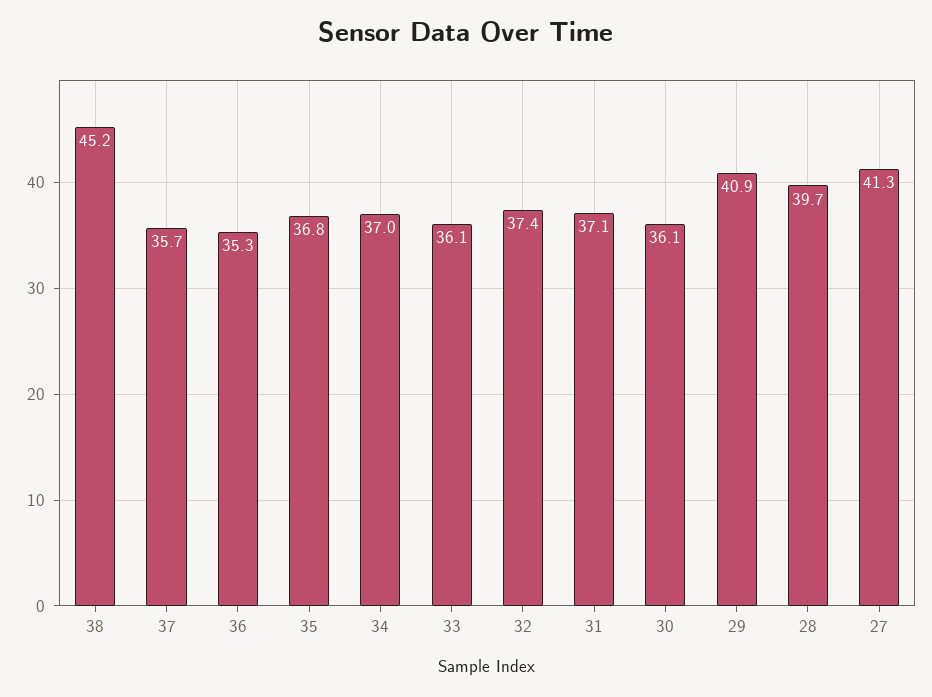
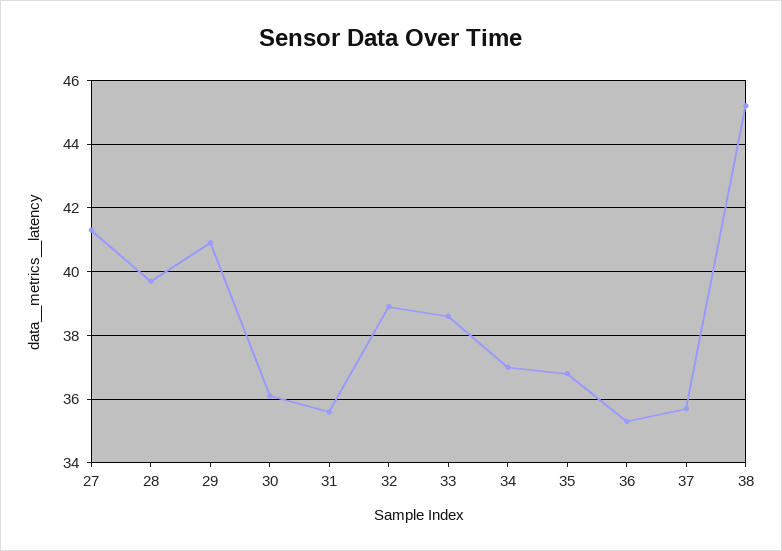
  {
    "38": 45.2,
    "37": 35.7,
    "36": 35.3,
    "35": 36.8,
    "34": 37,
-   "33": 36.1,
+   "33": 38.5,
-   "32": 37.4,
+   "32": 39,
-   "31": 37.1,
+   "31": 35.5,
    "30": 36.1,
    "29": 40.9,
    "28": 39.7,
    "27": 41.3
  }

